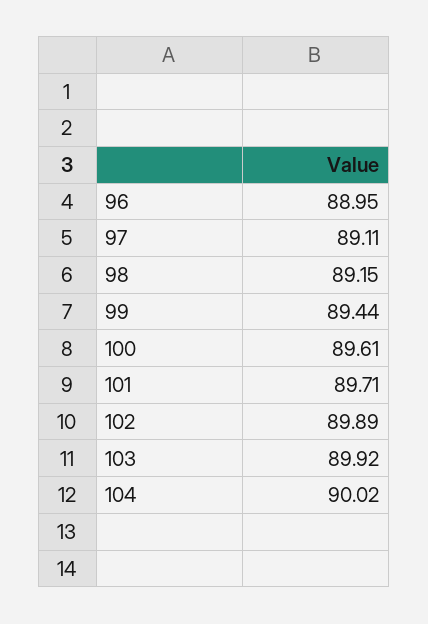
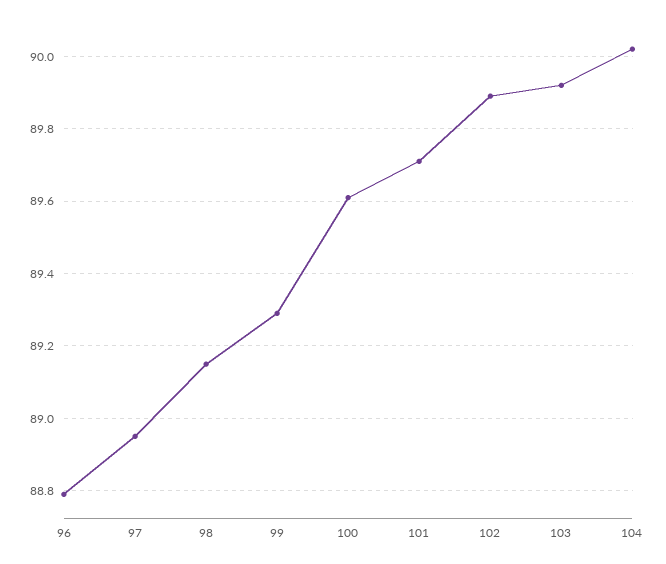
  {
-   "96": 88.95,
+   "96": 88.8,
-   "97": 89.11,
+   "97": 88.95,
    "98": 89.15,
-   "99": 89.44,
+   "99": 89.3,
    "100": 89.61,
    "101": 89.71,
    "102": 89.89,
    "103": 89.92,
    "104": 90.02
  }

